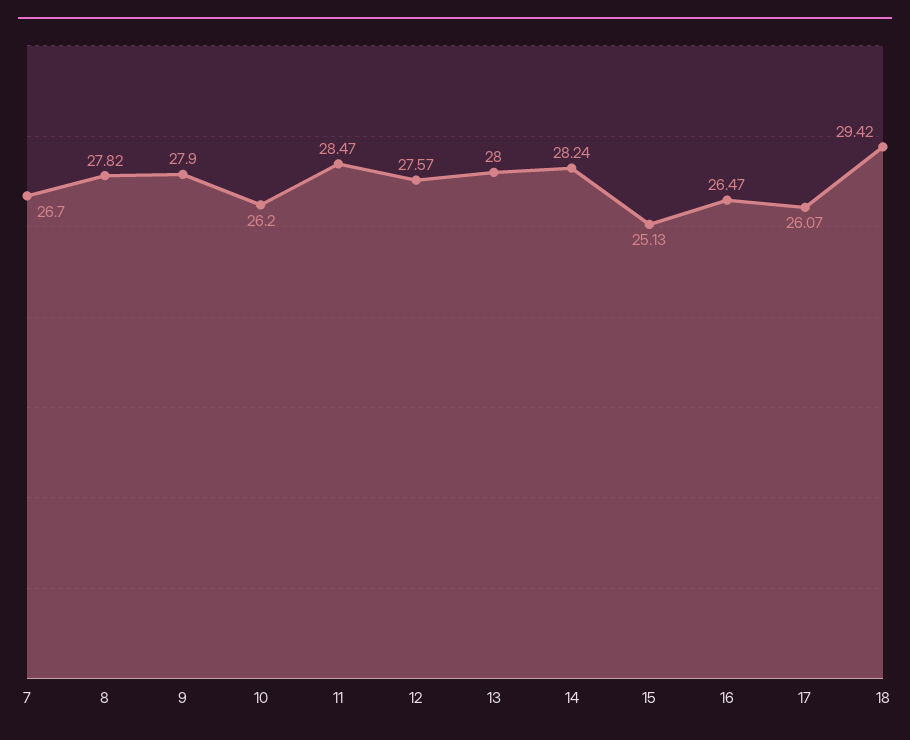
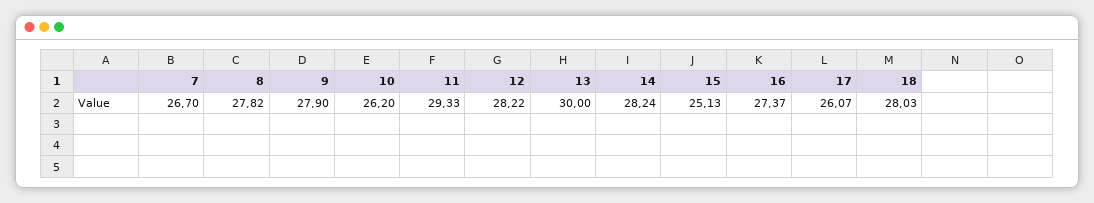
  {
    "7": 26.7,
    "8": 27.82,
    "9": 27.9,
    "10": 26.2,
-   "11": 28.47,
+   "11": 29.33,
-   "12": 27.57,
+   "12": 28.22,
-   "13": 28,
+   "13": 30,
    "14": 28.24,
    "15": 25.13,
-   "16": 26.47,
+   "16": 27.37,
    "17": 26.07,
-   "18": 29.42
+   "18": 28.03
  }

